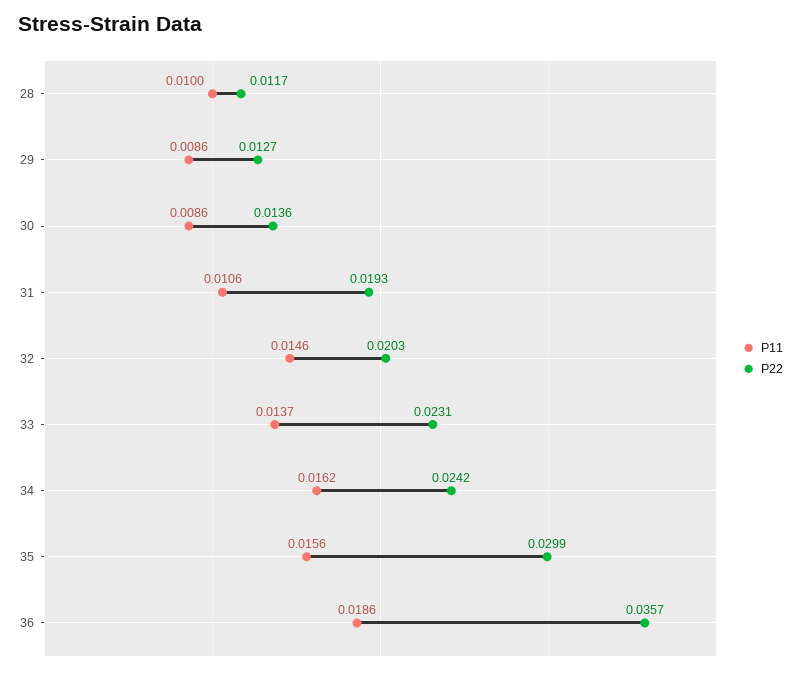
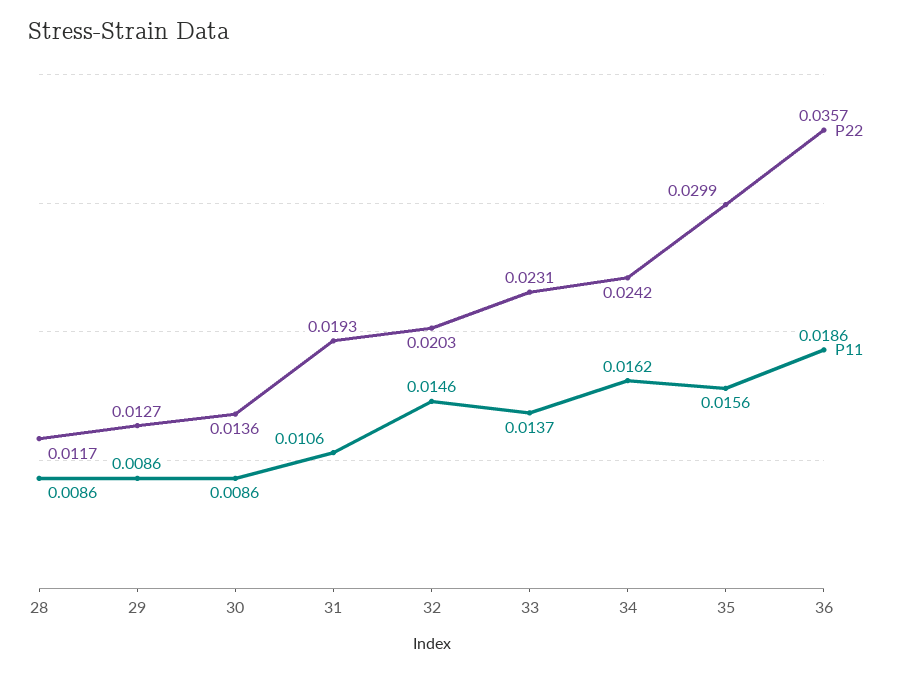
  {
    "P11": {
-     "28": 0.01,
+     "28": 0.0086,
      "29": 0.0086,
      "30": 0.0086,
      "31": 0.0106,
      "32": 0.0146,
      "33": 0.0137,
      "34": 0.0162,
      "35": 0.0156,
      "36": 0.0186
    },
    "P22": {
      "28": 0.0117,
      "29": 0.0127,
      "30": 0.0136,
      "31": 0.0193,
      "32": 0.0203,
      "33": 0.0231,
      "34": 0.0242,
      "35": 0.0299,
      "36": 0.0357
    }
  }

